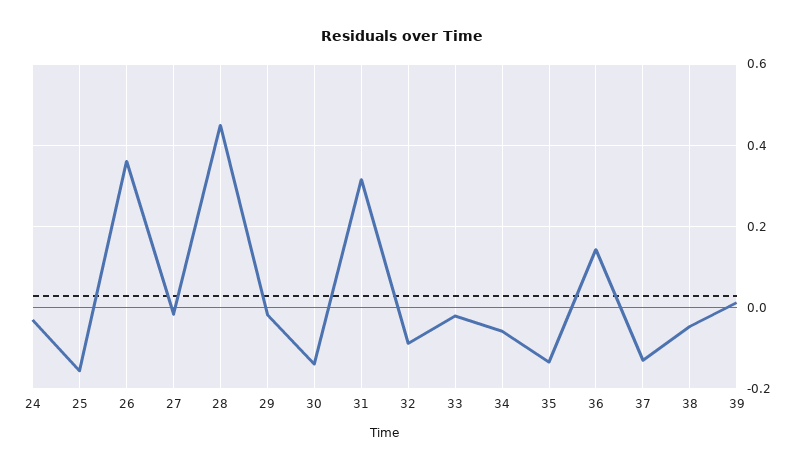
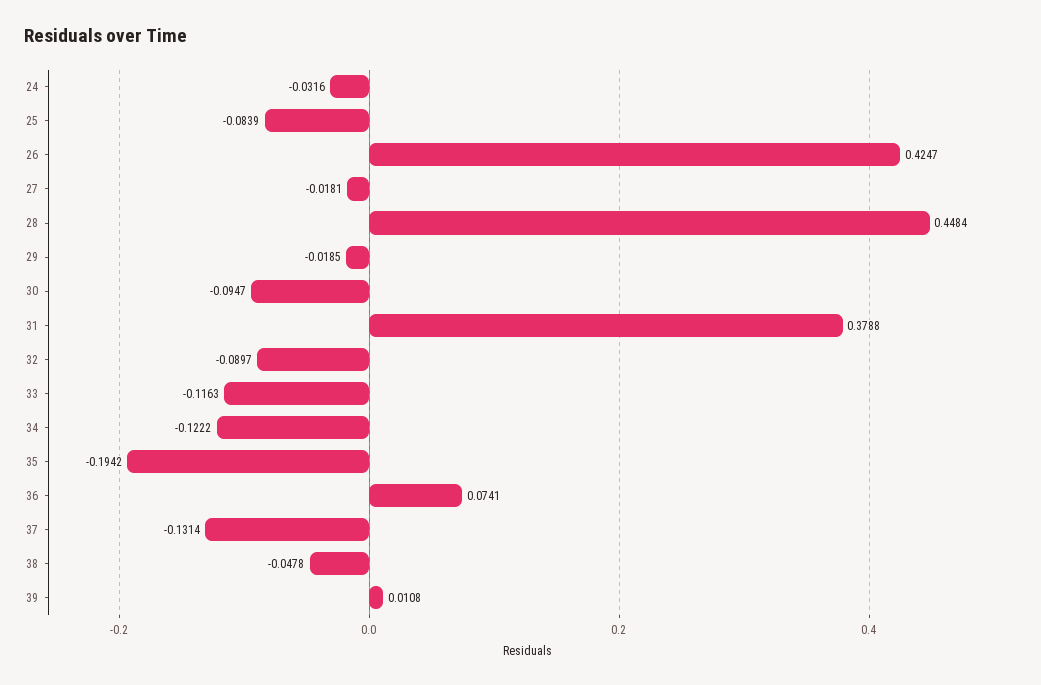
  {
    "24": -0.0316,
-   "25": -0.16,
+   "25": -0.0839,
-   "26": 0.36,
+   "26": 0.4247,
    "27": -0.0181,
    "28": 0.4484,
    "29": -0.0185,
-   "30": -0.14,
+   "30": -0.0947,
-   "31": 0.32,
+   "31": 0.3788,
    "32": -0.0897,
-   "33": -0.02,
+   "33": -0.1163,
-   "34": -0.06,
+   "34": -0.1222,
-   "35": -0.14,
+   "35": -0.1942,
-   "36": 0.14,
+   "36": 0.0741,
    "37": -0.1314,
    "38": -0.0478,
    "39": 0.0108
  }

